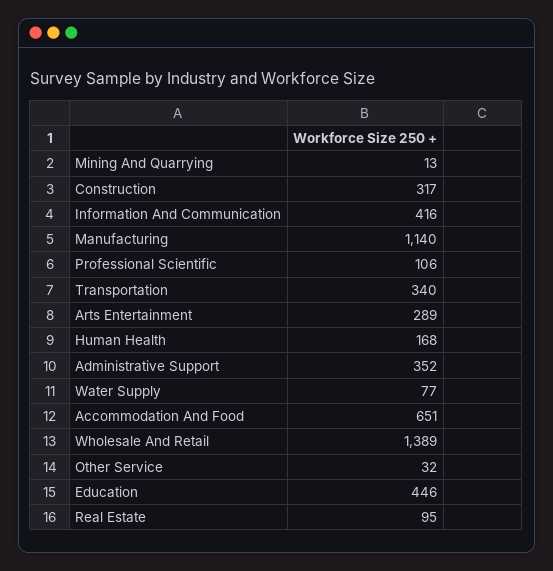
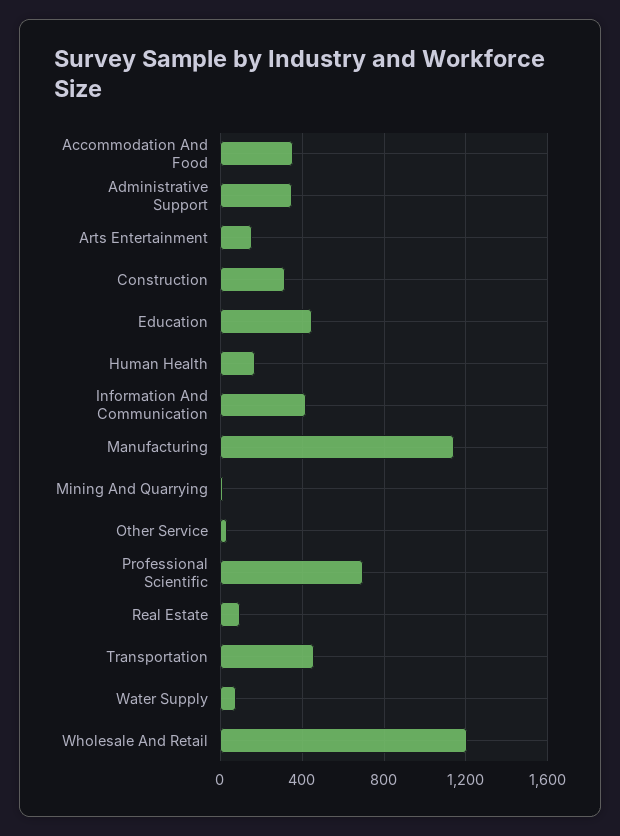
  {
    "Mining And Quarrying": 13,
    "Construction": 317,
    "Information And Communication": 416,
    "Manufacturing": 1140,
-   "Professional Scientific": 106,
+   "Professional Scientific": 700,
-   "Transportation": 340,
+   "Transportation": 450,
-   "Arts Entertainment": 289,
+   "Arts Entertainment": 150,
    "Human Health": 168,
    "Administrative Support": 352,
    "Water Supply": 77,
-   "Accommodation And Food": 651,
+   "Accommodation And Food": 350,
-   "Wholesale And Retail": 1389,
+   "Wholesale And Retail": 1200,
    "Other Service": 32,
    "Education": 446,
    "Real Estate": 95
  }

